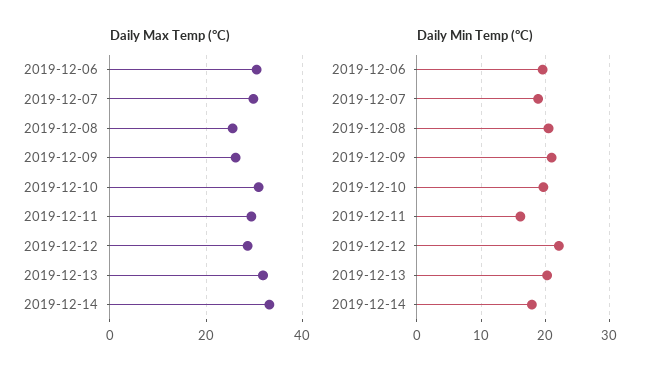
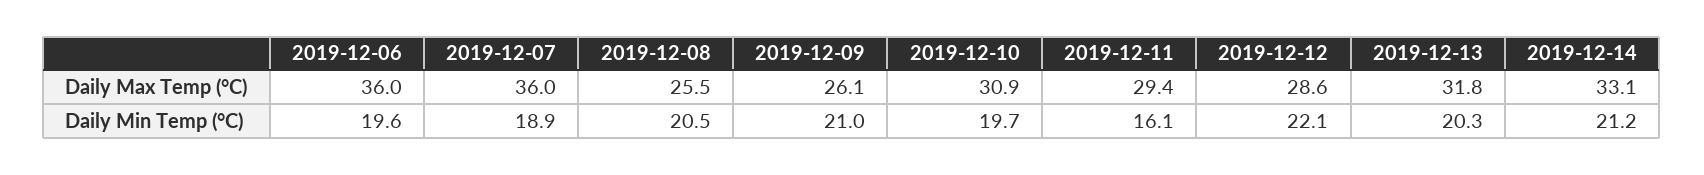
  {
    "Daily Max Temp (°C)": {
-     "2019-12-06": 30,
+     "2019-12-06": 36,
-     "2019-12-07": 30,
+     "2019-12-07": 36,
      "2019-12-08": 25.5,
      "2019-12-09": 26.1,
      "2019-12-10": 30.9,
      "2019-12-11": 29.4,
      "2019-12-12": 28.6,
      "2019-12-13": 31.8,
      "2019-12-14": 33.1
    },
    "Daily Min Temp (°C)": {
      "2019-12-06": 19.6,
      "2019-12-07": 18.9,
      "2019-12-08": 20.5,
      "2019-12-09": 21,
      "2019-12-10": 19.7,
      "2019-12-11": 16.1,
      "2019-12-12": 22.1,
      "2019-12-13": 20.3,
-     "2019-12-14": 18
+     "2019-12-14": 21.2
    }
  }

